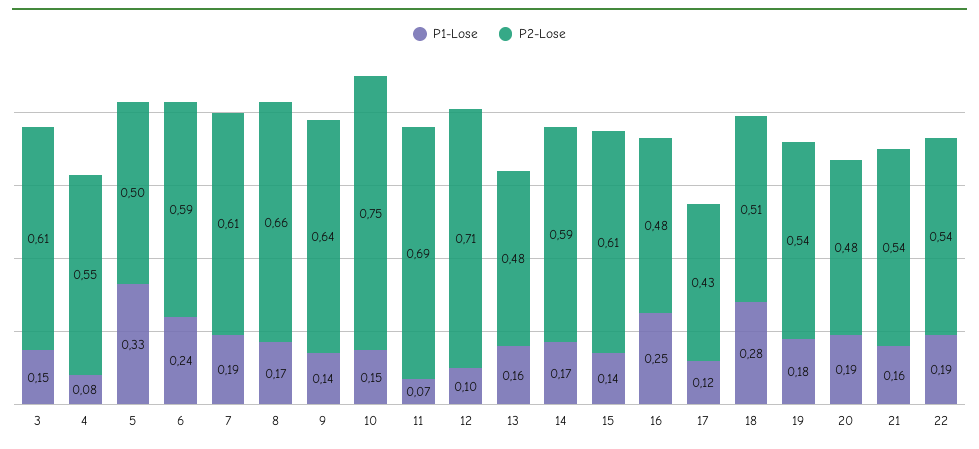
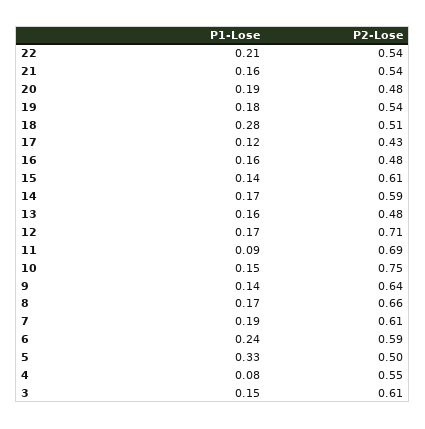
  {
    "P1-Lose": {
      "3": 0.15,
      "4": 0.08,
      "5": 0.33,
      "6": 0.24,
      "7": 0.19,
      "8": 0.17,
      "9": 0.14,
      "10": 0.15,
-     "11": 0.07,
+     "11": 0.09,
-     "12": 0.1,
+     "12": 0.17,
      "13": 0.16,
      "14": 0.17,
      "15": 0.14,
-     "16": 0.25,
+     "16": 0.16,
      "17": 0.12,
      "18": 0.28,
      "19": 0.18,
      "20": 0.19,
      "21": 0.16,
-     "22": 0.19
+     "22": 0.21
    },
    "P2-Lose": {
      "3": 0.61,
      "4": 0.55,
      "5": 0.5,
      "6": 0.59,
      "7": 0.61,
      "8": 0.66,
      "9": 0.64,
      "10": 0.75,
      "11": 0.69,
      "12": 0.71,
      "13": 0.48,
      "14": 0.59,
      "15": 0.61,
      "16": 0.48,
      "17": 0.43,
      "18": 0.51,
      "19": 0.54,
      "20": 0.48,
      "21": 0.54,
      "22": 0.54
    }
  }

